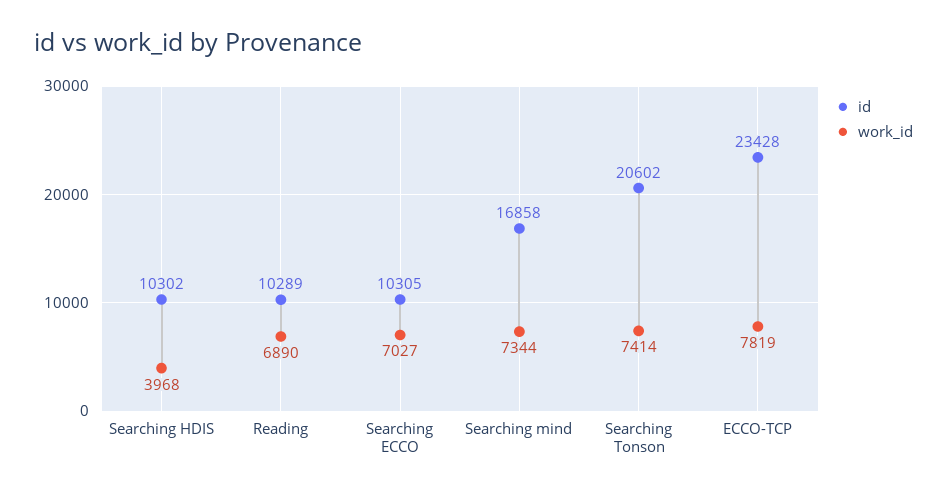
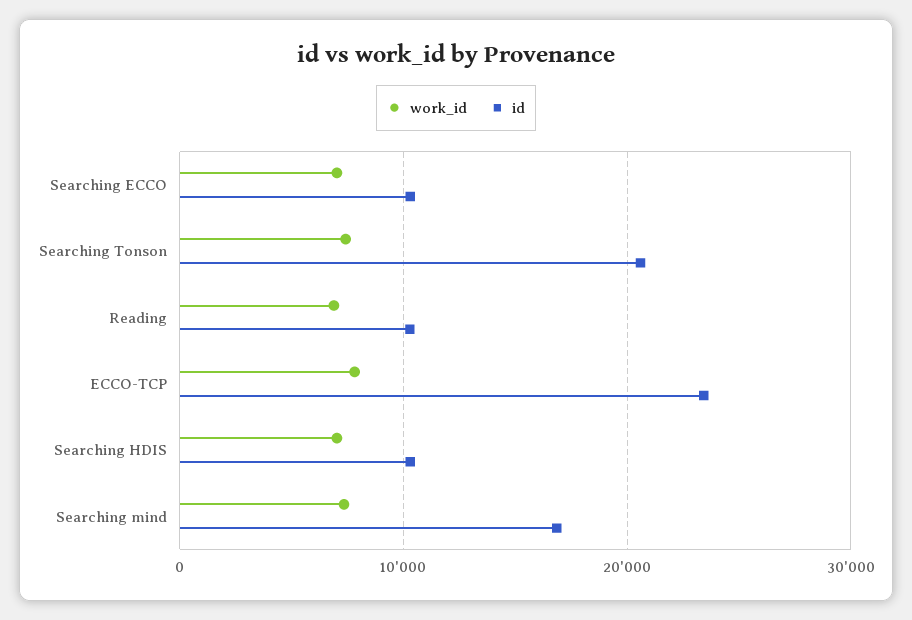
  {
    "id": {
      "Searching HDIS": 10302,
      "Reading": 10289,
      "Searching ECCO": 10305,
      "Searching mind": 16858,
      "Searching Tonson": 20602,
      "ECCO-TCP": 23428
    },
    "work_id": {
-     "Searching HDIS": 3968,
+     "Searching HDIS": 7000,
      "Reading": 6890,
      "Searching ECCO": 7027,
      "Searching mind": 7344,
      "Searching Tonson": 7414,
      "ECCO-TCP": 7819
    }
  }

